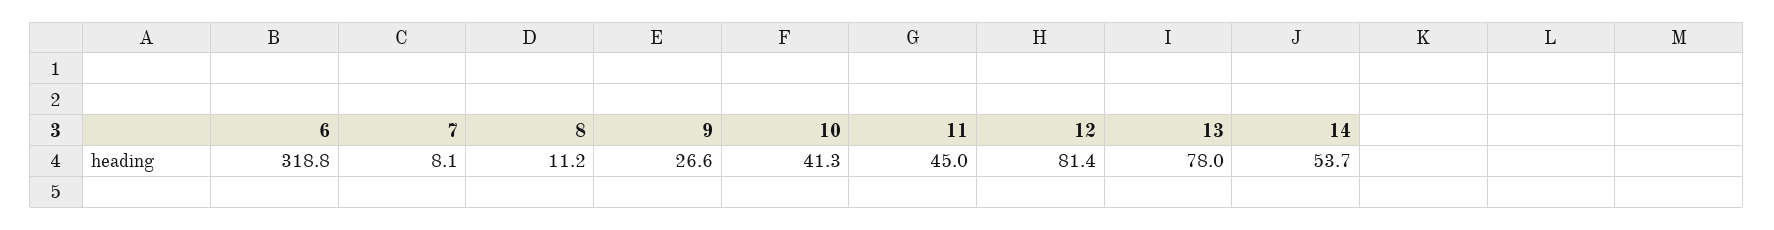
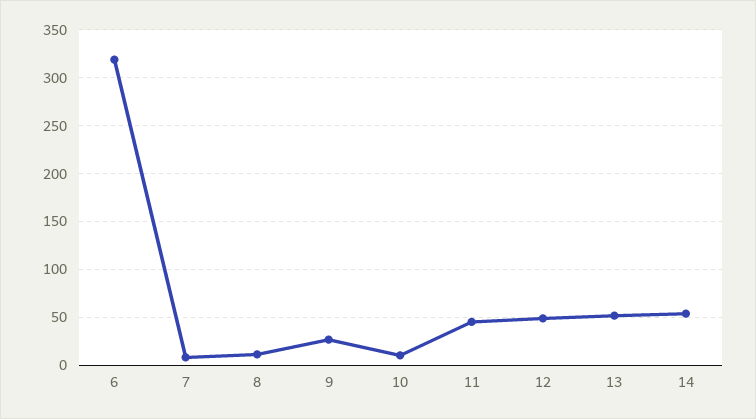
  {
    "6": 318.8,
    "7": 8.1,
    "8": 11.2,
    "9": 26.6,
-   "10": 41.3,
+   "10": 10,
    "11": 45,
-   "12": 81.4,
+   "12": 50,
-   "13": 78,
+   "13": 50,
    "14": 53.7
  }

